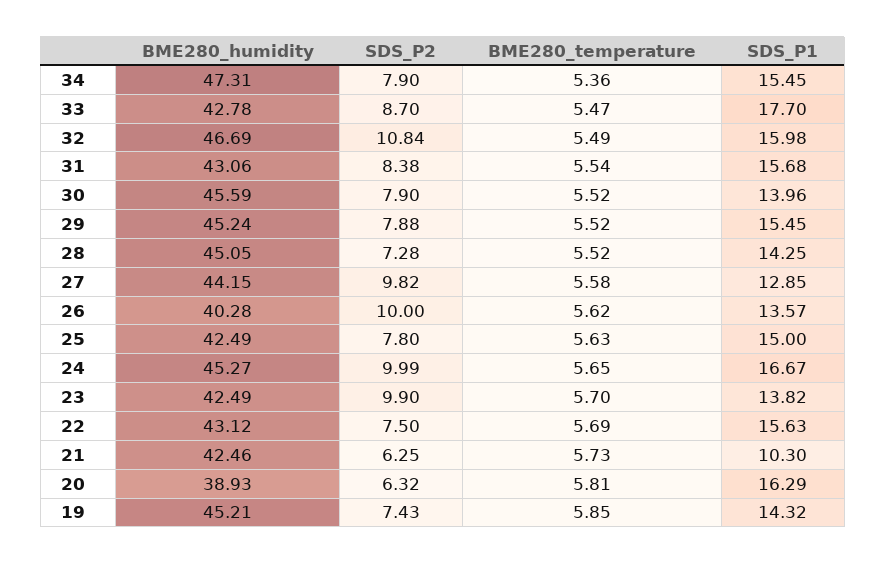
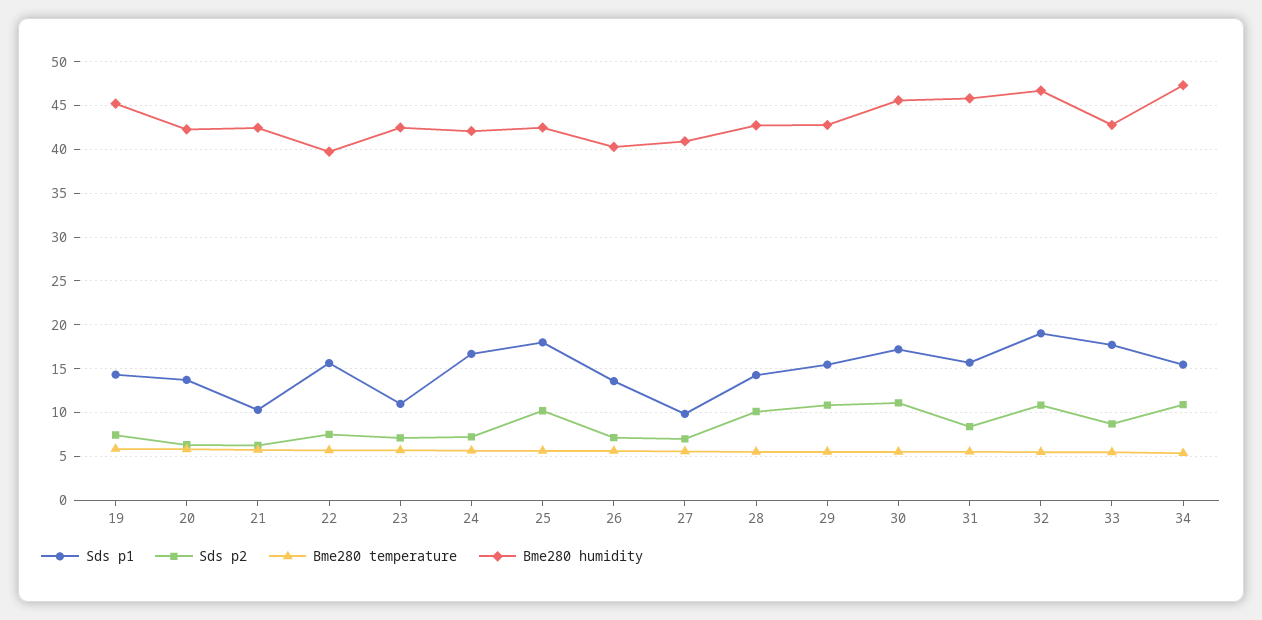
  {
    "BME280_humidity": {
      "34": 47.31,
      "33": 42.78,
      "32": 46.69,
-     "31": 43.06,
+     "31": 46,
      "30": 45.59,
-     "29": 45.24,
+     "29": 43,
-     "28": 45.05,
+     "28": 43,
-     "27": 44.15,
+     "27": 41,
      "26": 40.28,
      "25": 42.49,
-     "24": 45.27,
+     "24": 42,
      "23": 42.49,
-     "22": 43.12,
+     "22": 40,
      "21": 42.46,
-     "20": 38.93,
+     "20": 42,
      "19": 45.21
    },
    "SDS_P2": {
-     "34": 7.9,
+     "34": 11,
      "33": 8.7,
      "32": 10.84,
      "31": 8.38,
-     "30": 7.9,
+     "30": 11,
-     "29": 7.88,
+     "29": 11,
-     "28": 7.28,
+     "28": 10,
-     "27": 9.82,
+     "27": 7,
-     "26": 10,
+     "26": 7,
-     "25": 7.8,
+     "25": 10,
-     "24": 9.99,
+     "24": 7,
-     "23": 9.9,
+     "23": 7,
      "22": 7.5,
      "21": 6.25,
      "20": 6.32,
      "19": 7.43
    },
    "BME280_temperature": {
      "34": 5.36,
      "33": 5.47,
      "32": 5.49,
      "31": 5.54,
      "30": 5.52,
      "29": 5.52,
      "28": 5.52,
      "27": 5.58,
      "26": 5.62,
      "25": 5.63,
      "24": 5.65,
      "23": 5.7,
      "22": 5.69,
      "21": 5.73,
      "20": 5.81,
      "19": 5.85
    },
    "SDS_P1": {
      "34": 15.45,
      "33": 17.7,
-     "32": 15.98,
+     "32": 19,
      "31": 15.68,
-     "30": 13.96,
+     "30": 17,
      "29": 15.45,
      "28": 14.25,
-     "27": 12.85,
+     "27": 10,
      "26": 13.57,
-     "25": 15,
+     "25": 18,
      "24": 16.67,
-     "23": 13.82,
+     "23": 11,
      "22": 15.63,
      "21": 10.3,
-     "20": 16.29,
+     "20": 14,
      "19": 14.32
    }
  }

